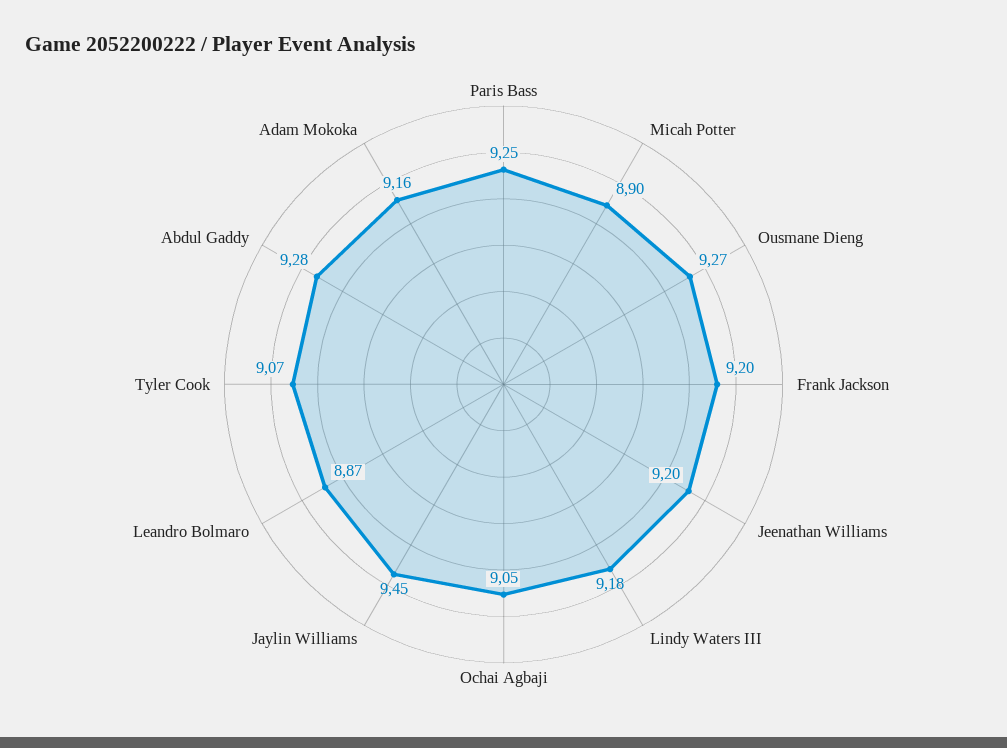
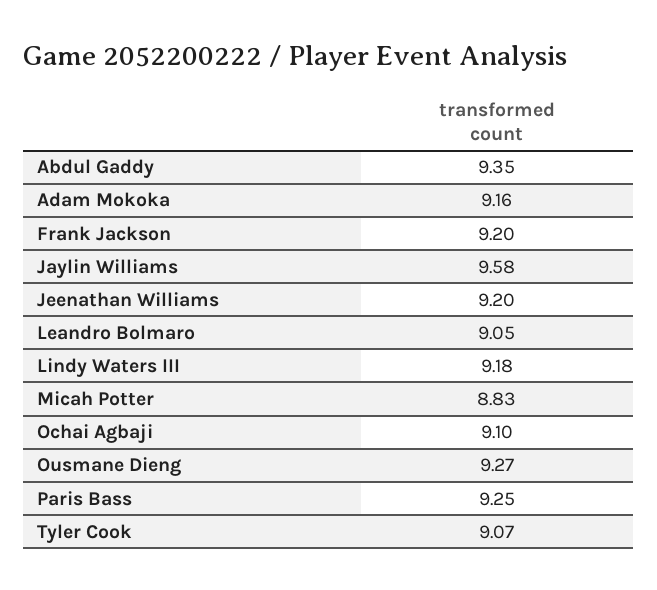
  {
    "Paris Bass": 9.25,
-   "Micah Potter": 8.9,
+   "Micah Potter": 8.83,
    "Ousmane Dieng": 9.27,
    "Frank Jackson": 9.2,
    "Jeenathan Williams": 9.2,
    "Lindy Waters III": 9.18,
-   "Ochai Agbaji": 9.05,
+   "Ochai Agbaji": 9.1,
-   "Jaylin Williams": 9.45,
+   "Jaylin Williams": 9.58,
-   "Leandro Bolmaro": 8.87,
+   "Leandro Bolmaro": 9.05,
    "Tyler Cook": 9.07,
-   "Abdul Gaddy": 9.28,
+   "Abdul Gaddy": 9.35,
    "Adam Mokoka": 9.16
  }

